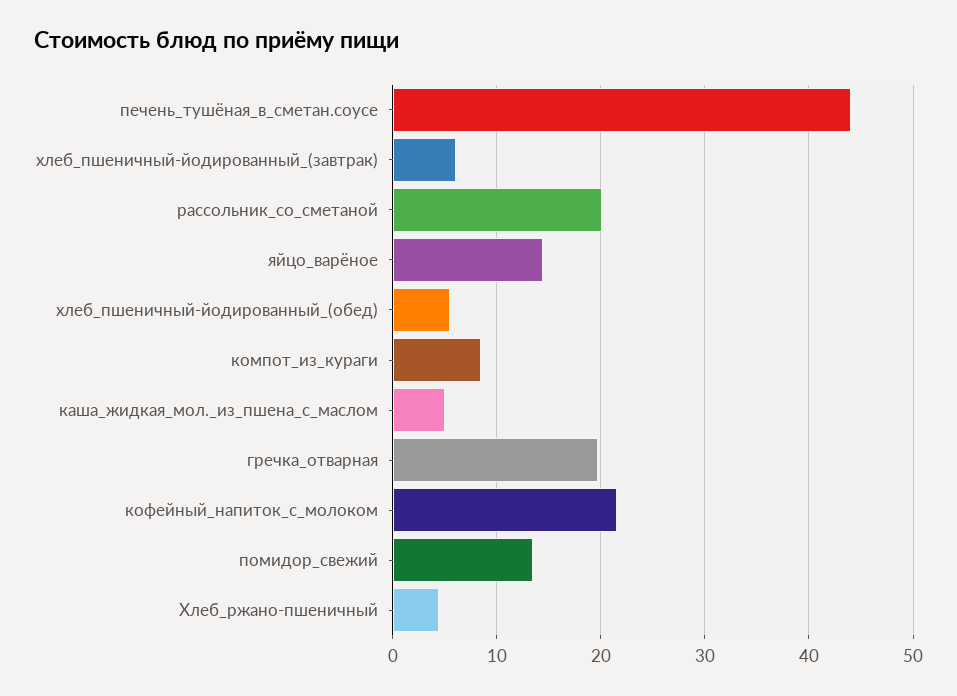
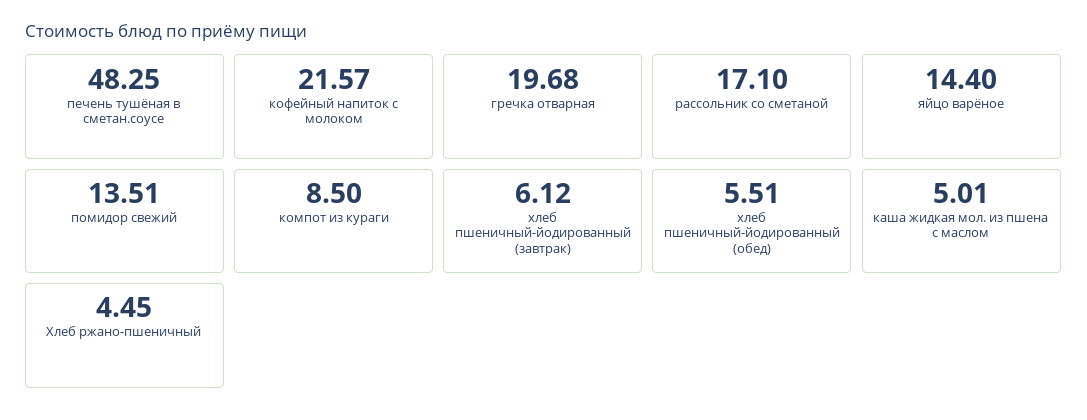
  {
-   "печень_тушёная_в_сметан.соусе": 44,
+   "печень_тушёная_в_сметан.соусе": 48.25,
    "хлеб_пшеничный-йодированный_(завтрак)": 6.12,
-   "рассольник_со_сметаной": 20,
+   "рассольник_со_сметаной": 17.1,
    "яйцо_варёное": 14.4,
    "хлеб_пшеничный-йодированный_(обед)": 5.51,
    "компот_из_кураги": 8.5,
    "каша_жидкая_мол._из_пшена_с_маслом": 5.01,
    "гречка_отварная": 19.68,
    "кофейный_напиток_с_молоком": 21.57,
    "помидор_свежий": 13.51,
    "Хлеб_ржано-пшеничный": 4.45
  }

